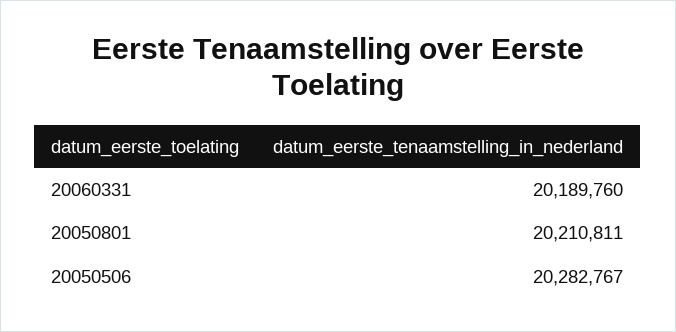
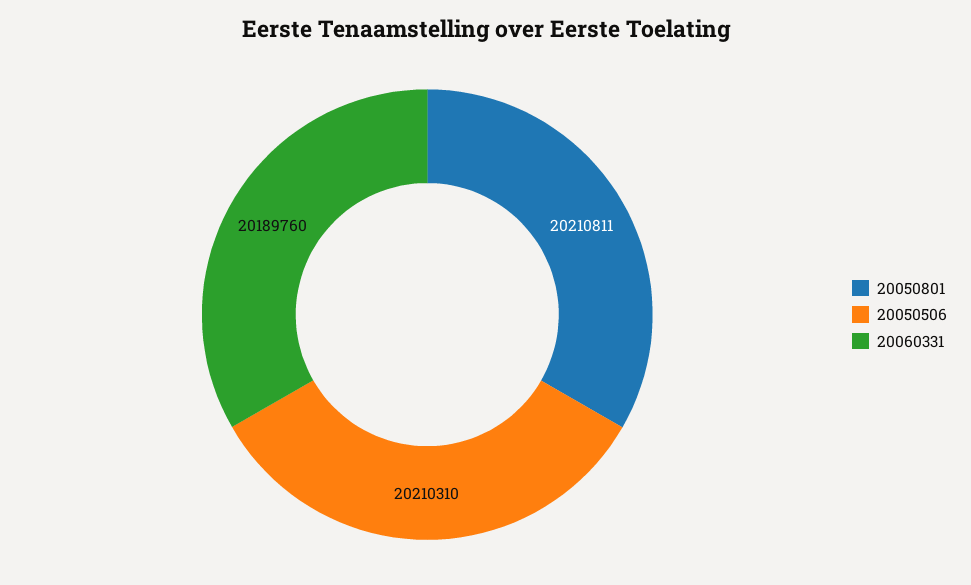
  {
    "20060331": 20189760,
    "20050801": 20210811,
-   "20050506": 20282767
+   "20050506": 20210310
  }

